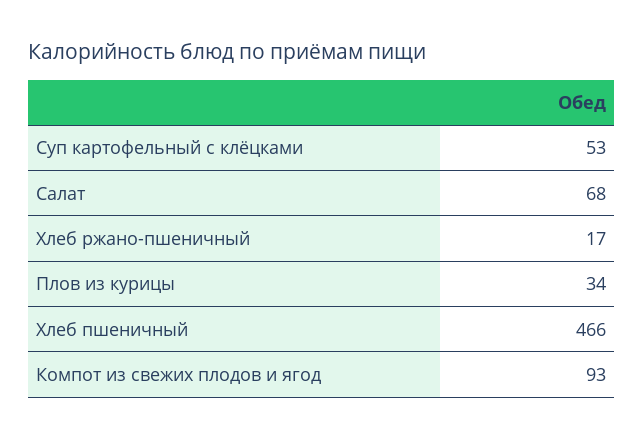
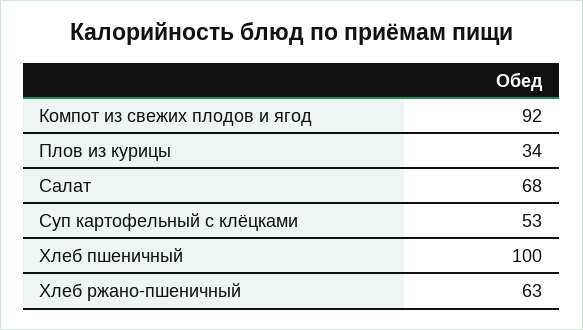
  {
    "Суп картофельный с клёцками": 53,
    "Салат": 68,
-   "Хлеб ржано-пшеничный": 17,
+   "Хлеб ржано-пшеничный": 63,
    "Плов из курицы": 34,
-   "Хлеб пшеничный": 466,
+   "Хлеб пшеничный": 100,
-   "Компот из свежих плодов и ягод": 93
+   "Компот из свежих плодов и ягод": 92
  }

